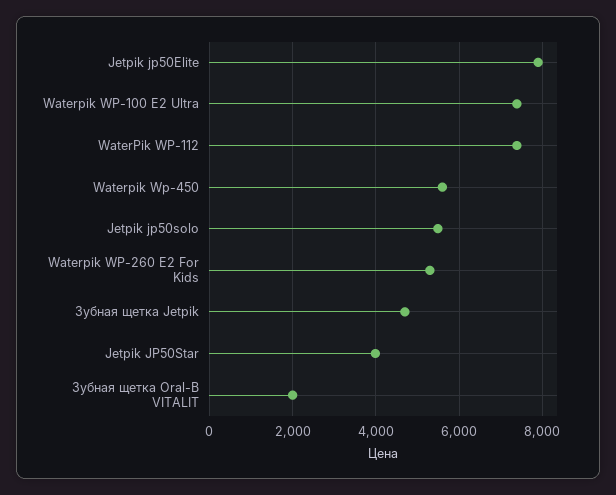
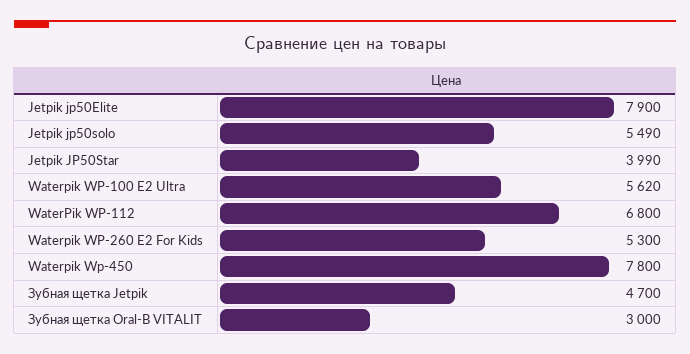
  {
    "Jetpik jp50Elite": 7900,
-   "Waterpik WP-100 E2 Ultra": 7400,
+   "Waterpik WP-100 E2 Ultra": 5620,
-   "WaterPik WP-112": 7400,
+   "WaterPik WP-112": 6800,
-   "Waterpik Wp-450": 5600,
+   "Waterpik Wp-450": 7800,
    "Jetpik jp50solo": 5490,
    "Waterpik WP-260 E2 For Kids": 5300,
    "Зубная щетка Jetpik": 4700,
    "Jetpik JP50Star": 3990,
-   "Зубная щетка Oral-B VITALIT": 2000
+   "Зубная щетка Oral-B VITALIT": 3000
  }

